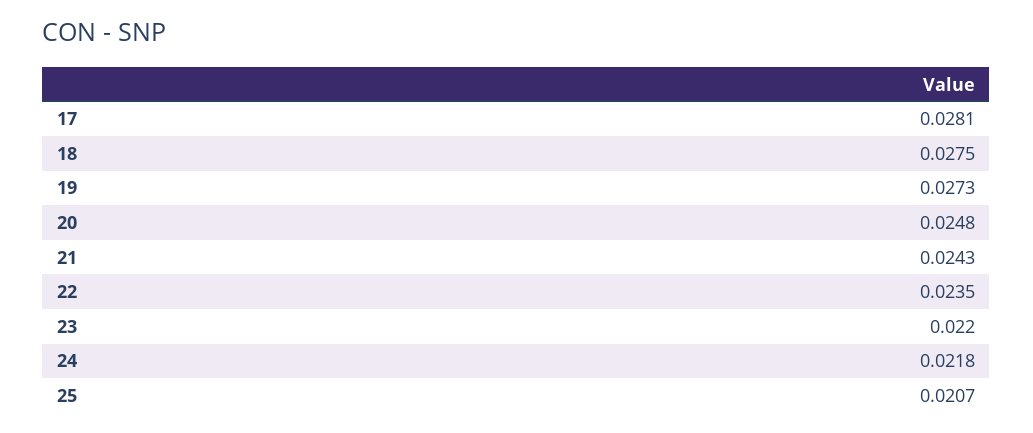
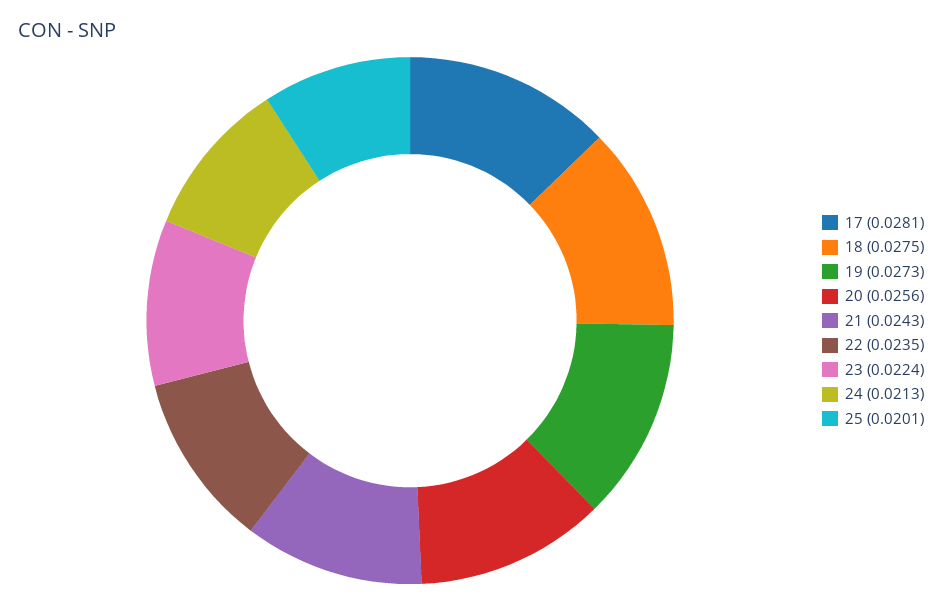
  {
    "17": 0.0281,
    "18": 0.0275,
    "19": 0.0273,
-   "20": 0.0248,
+   "20": 0.0256,
    "21": 0.0243,
    "22": 0.0235,
-   "23": 0.022,
+   "23": 0.0224,
-   "24": 0.0218,
+   "24": 0.0213,
-   "25": 0.0207
+   "25": 0.0201
  }

